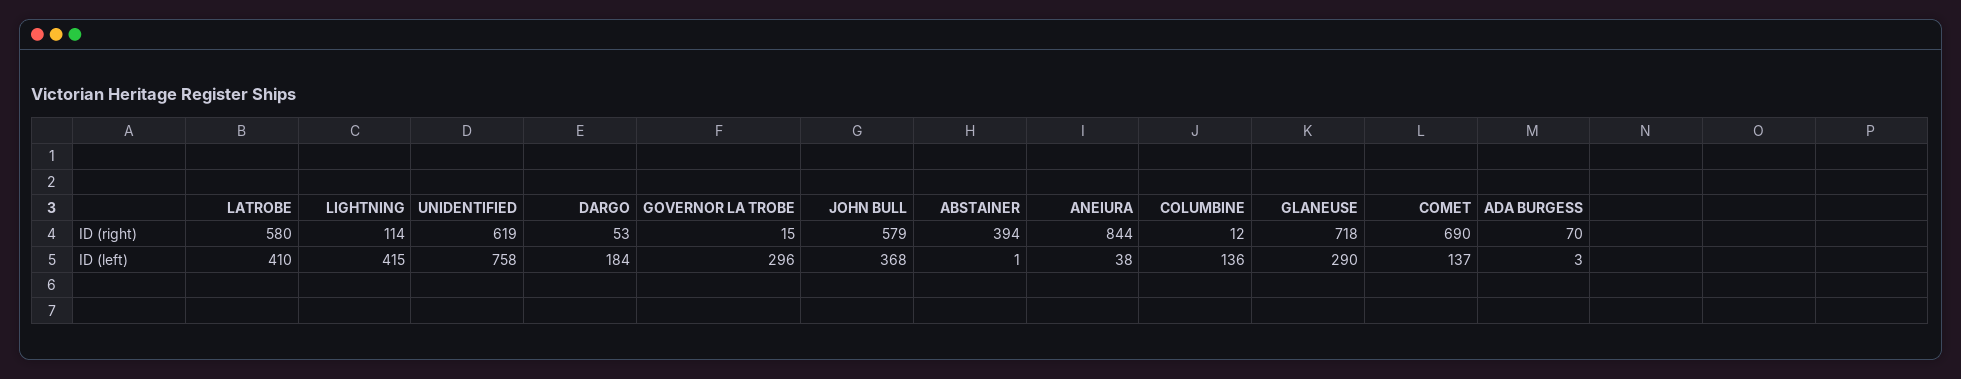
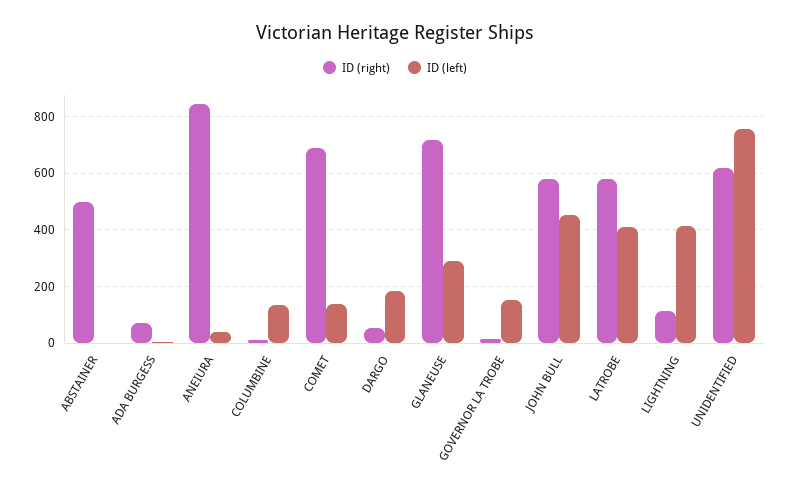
  {
    "ID (right)": {
      "LATROBE": 580,
      "LIGHTNING": 114,
      "UNIDENTIFIED": 619,
      "DARGO": 53,
      "GOVERNOR LA TROBE": 15,
      "JOHN BULL": 579,
-     "ABSTAINER": 394,
+     "ABSTAINER": 500,
      "ANEIURA": 844,
      "COLUMBINE": 12,
      "GLANEUSE": 718,
      "COMET": 690,
      "ADA BURGESS": 70
    },
    "ID (left)": {
      "LATROBE": 410,
      "LIGHTNING": 415,
      "UNIDENTIFIED": 758,
      "DARGO": 184,
-     "GOVERNOR LA TROBE": 296,
+     "GOVERNOR LA TROBE": 150,
-     "JOHN BULL": 368,
+     "JOHN BULL": 450,
      "ABSTAINER": 1,
      "ANEIURA": 38,
      "COLUMBINE": 136,
      "GLANEUSE": 290,
      "COMET": 137,
      "ADA BURGESS": 3
    }
  }

